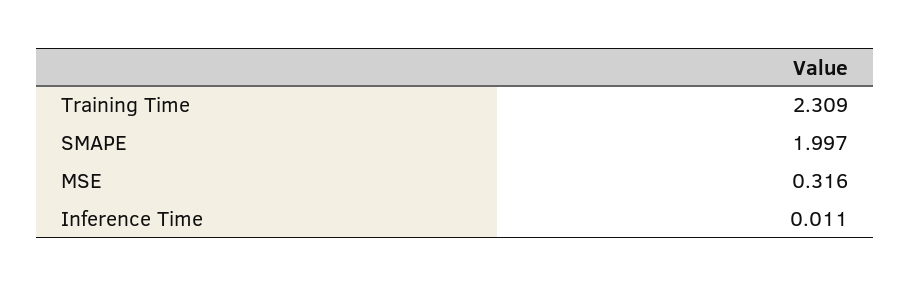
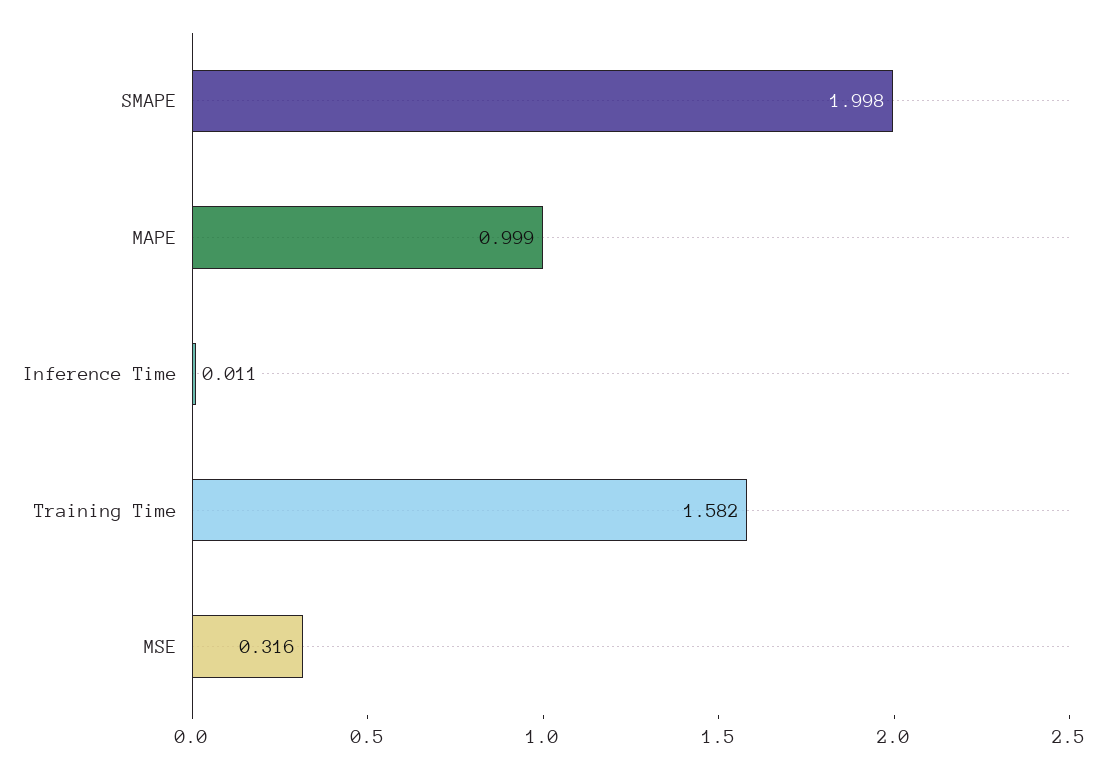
  {
-   "Training Time": 2.309,
+   "Training Time": 1.582,
-   "SMAPE": 1.997,
+   "SMAPE": 1.998,
    "MSE": 0.316,
-   "Inference Time": 0.011
+   "Inference Time": 0.011,
+   "MAPE": 0.999
  }

